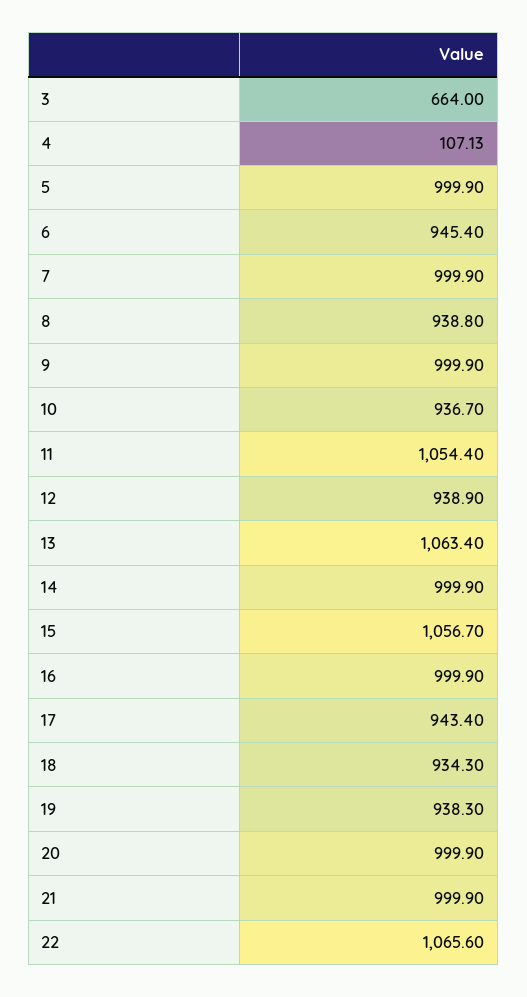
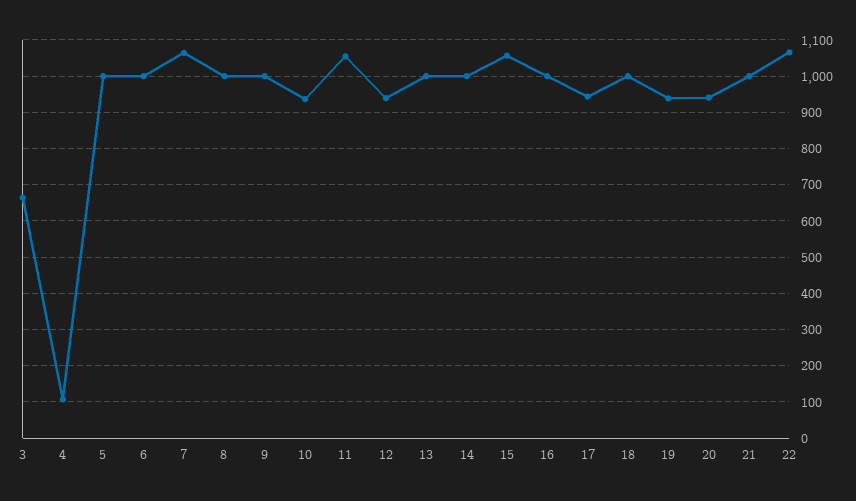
  {
    "3": 664,
    "4": 107.13,
    "5": 999.9,
-   "6": 945.4,
+   "6": 1000,
-   "7": 999.9,
+   "7": 1060,
-   "8": 938.8,
+   "8": 1000,
    "9": 999.9,
    "10": 936.7,
    "11": 1054.4,
    "12": 938.9,
-   "13": 1063.4,
+   "13": 1000,
    "14": 999.9,
    "15": 1056.7,
    "16": 999.9,
    "17": 943.4,
-   "18": 934.3,
+   "18": 1000,
    "19": 938.3,
-   "20": 999.9,
+   "20": 940,
    "21": 999.9,
    "22": 1065.6
  }

